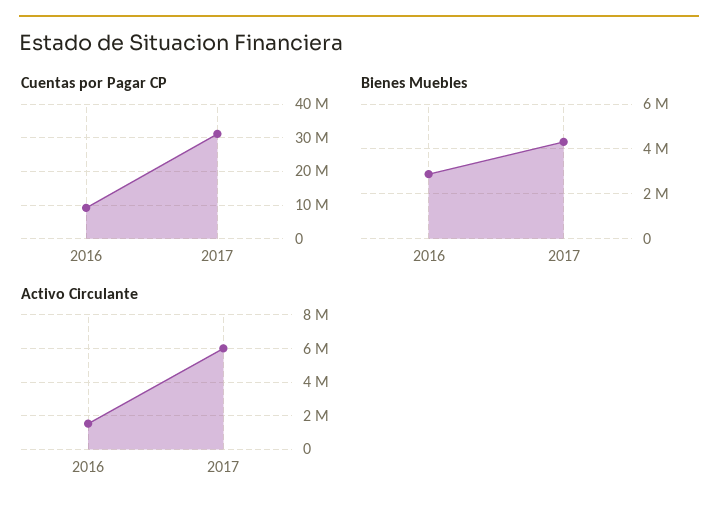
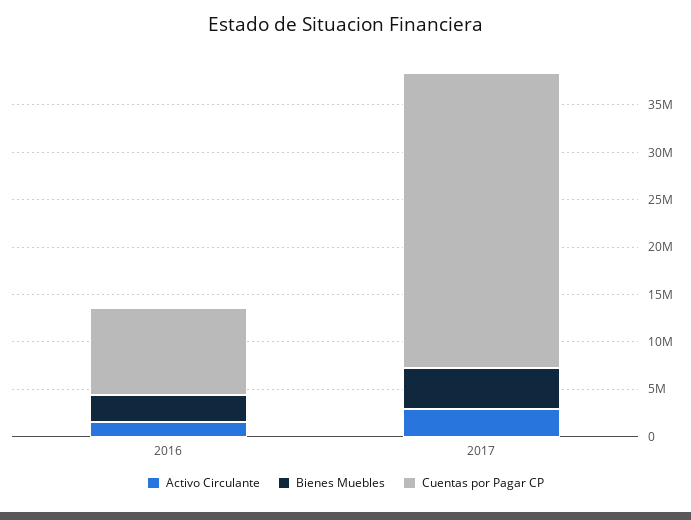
  {
    "Cuentas por Pagar CP": {
      "2016": 9000000,
      "2017": 31000000
    },
    "Bienes Muebles": {
      "2016": 3000000,
      "2017": 4500000
    },
    "Activo Circulante": {
      "2016": 1500000,
-     "2017": 6000000
+     "2017": 3000000
    }
  }

